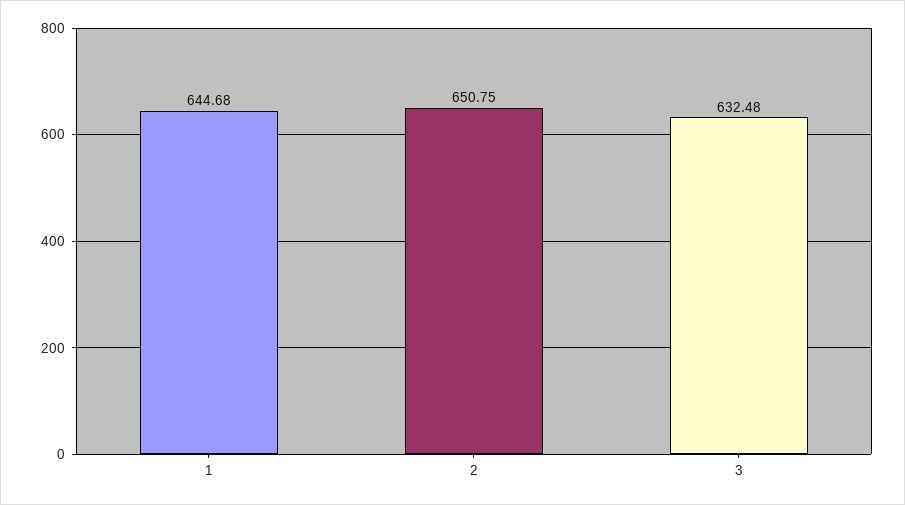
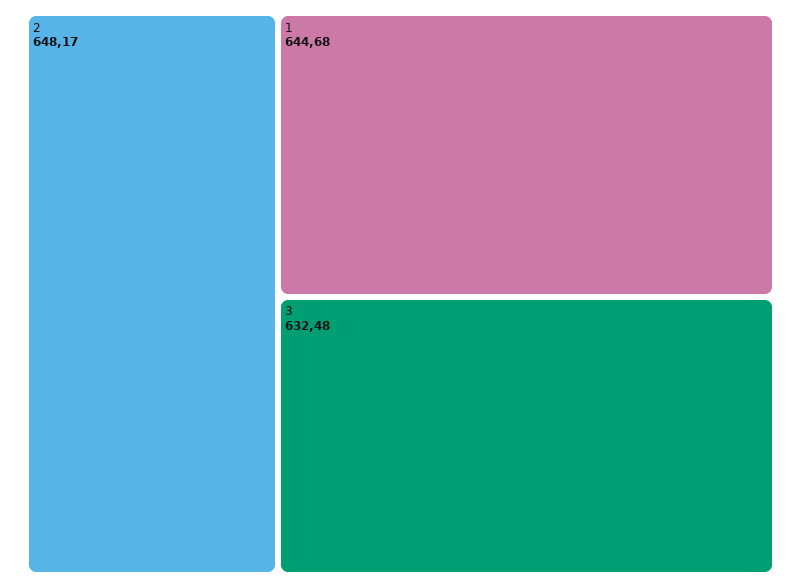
  {
    "1": 644.68,
-   "2": 650.75,
+   "2": 648.17,
    "3": 632.48
  }

